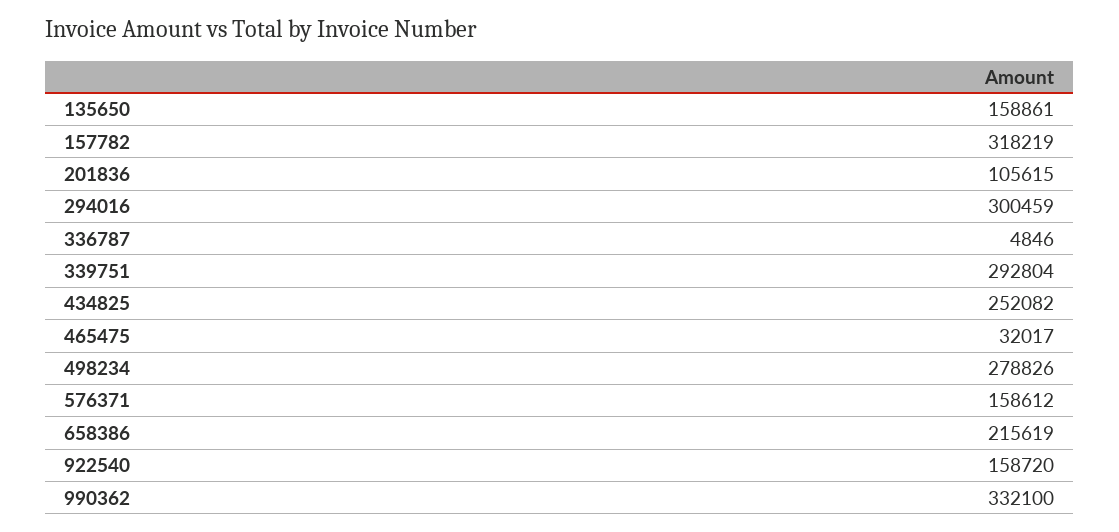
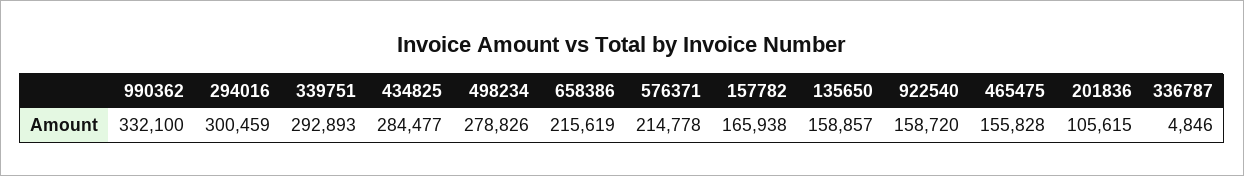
  {
-   "135650": 158861,
+   "135650": 158857,
-   "157782": 318219,
+   "157782": 165938,
    "201836": 105615,
    "294016": 300459,
    "336787": 4846,
-   "339751": 292804,
+   "339751": 292893,
-   "434825": 252082,
+   "434825": 284477,
-   "465475": 32017,
+   "465475": 155828,
    "498234": 278826,
-   "576371": 158612,
+   "576371": 214778,
    "658386": 215619,
    "922540": 158720,
    "990362": 332100
  }

